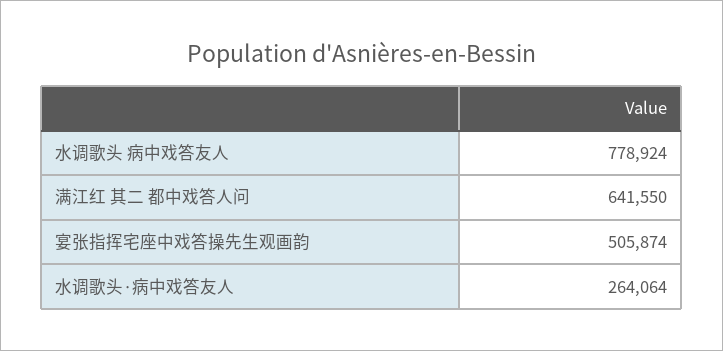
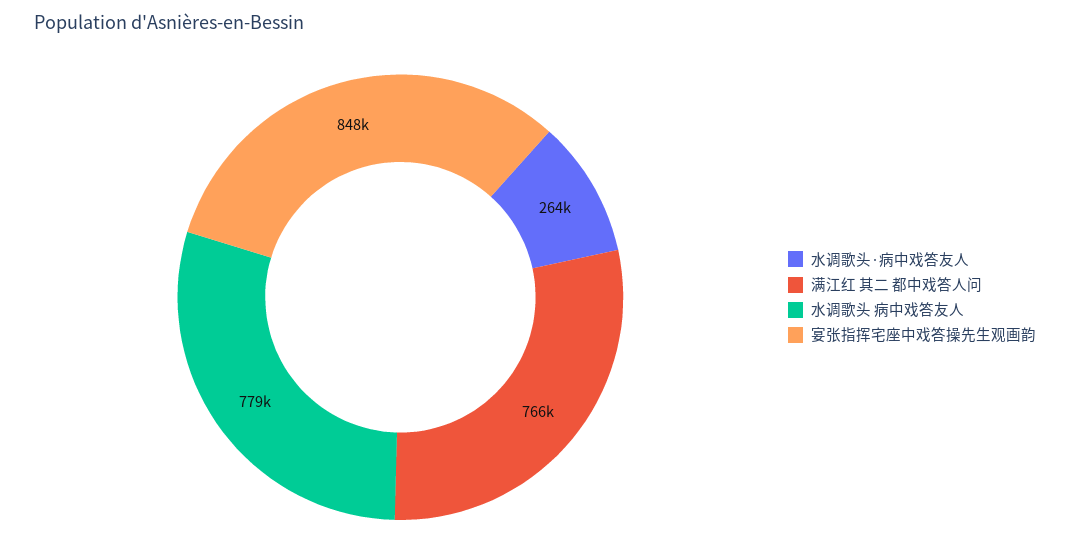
  {
    "水调歌头 病中戏答友人": 778924,
-   "满江红 其二 都中戏答人问": 641550,
+   "满江红 其二 都中戏答人问": 766000,
-   "宴张指挥宅座中戏答操先生观画韵": 505874,
+   "宴张指挥宅座中戏答操先生观画韵": 848000,
    "水调歌头·病中戏答友人": 264064
  }

